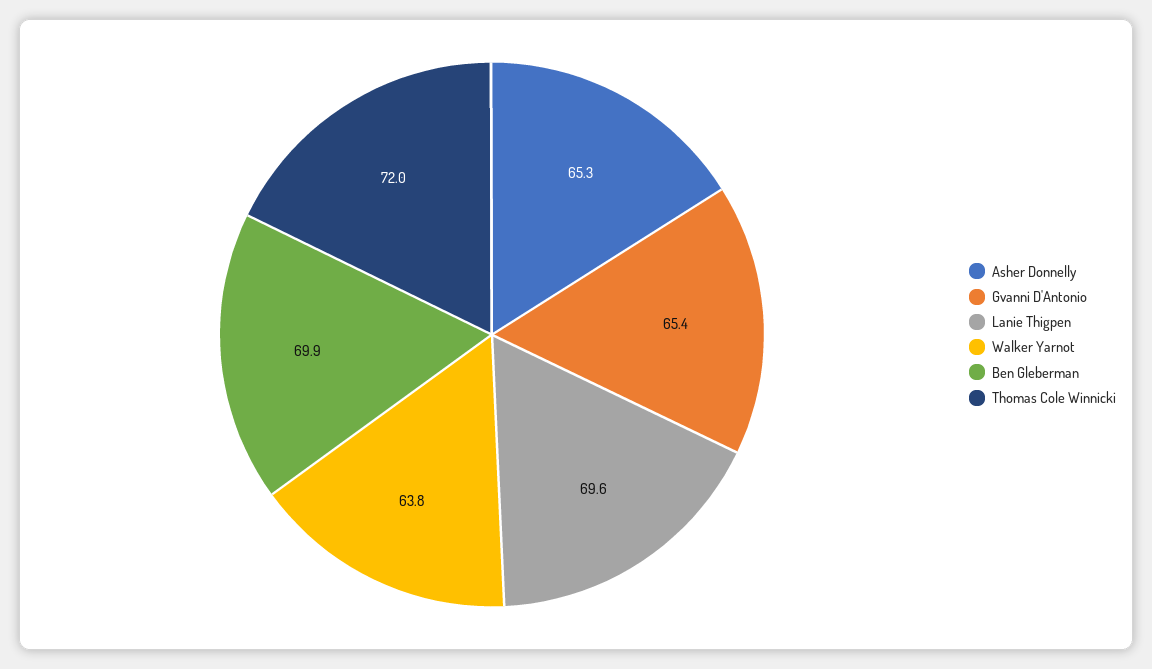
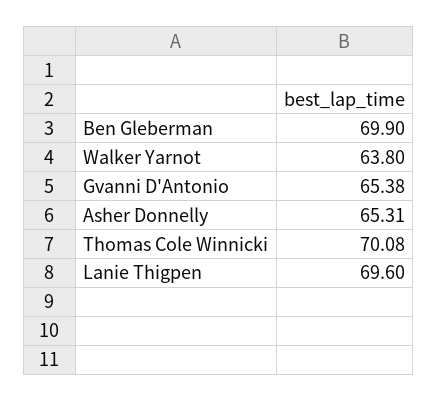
  {
    "Asher Donnelly": 65.31,
    "Gvanni D'Antonio": 65.38,
    "Lanie Thigpen": 69.6,
    "Walker Yarnot": 63.8,
    "Ben Gleberman": 69.9,
-   "Thomas Cole Winnicki": 72
+   "Thomas Cole Winnicki": 70.08
  }

